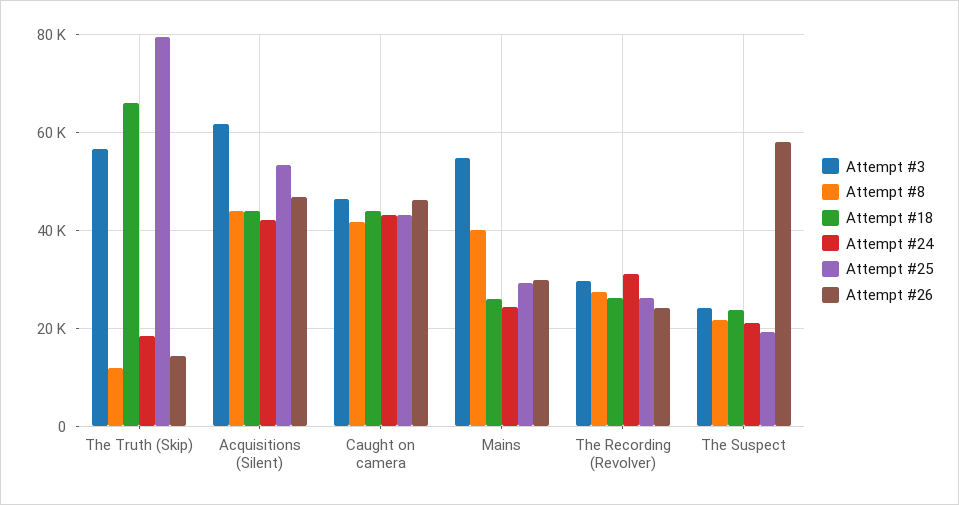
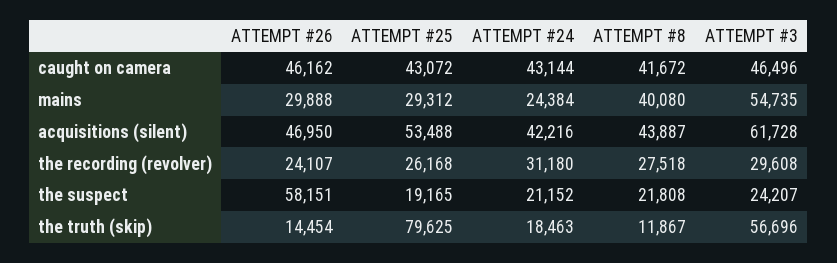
  {
    "Attempt #3": {
      "The Truth (Skip)": 56696,
      "Acquisitions (Silent)": 61728,
      "Caught on camera": 46496,
      "Mains": 54735,
      "The Recording (Revolver)": 29608,
      "The Suspect": 24207
    },
    "Attempt #8": {
      "The Truth (Skip)": 11867,
      "Acquisitions (Silent)": 43887,
      "Caught on camera": 41672,
      "Mains": 40080,
      "The Recording (Revolver)": 27518,
      "The Suspect": 21808
    },
-   "Attempt #18": {
-     "The Truth (Skip)": 66000,
-     "Acquisitions (Silent)": 44000,
-     "Caught on camera": 44000,
-     "Mains": 26000,
-     "The Recording (Revolver)": 26000,
-     "The Suspect": 24000
-   },
    "Attempt #24": {
      "The Truth (Skip)": 18463,
      "Acquisitions (Silent)": 42216,
      "Caught on camera": 43144,
      "Mains": 24384,
      "The Recording (Revolver)": 31180,
      "The Suspect": 21152
    },
    "Attempt #25": {
      "The Truth (Skip)": 79625,
      "Acquisitions (Silent)": 53488,
      "Caught on camera": 43072,
      "Mains": 29312,
      "The Recording (Revolver)": 26168,
      "The Suspect": 19165
    },
    "Attempt #26": {
      "The Truth (Skip)": 14454,
      "Acquisitions (Silent)": 46950,
      "Caught on camera": 46162,
      "Mains": 29888,
      "The Recording (Revolver)": 24107,
      "The Suspect": 58151
    }
  }

